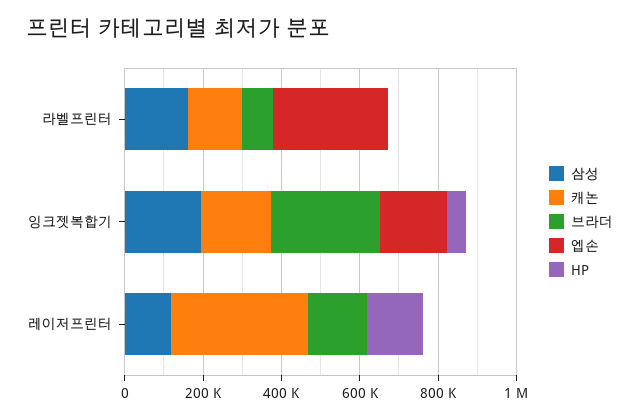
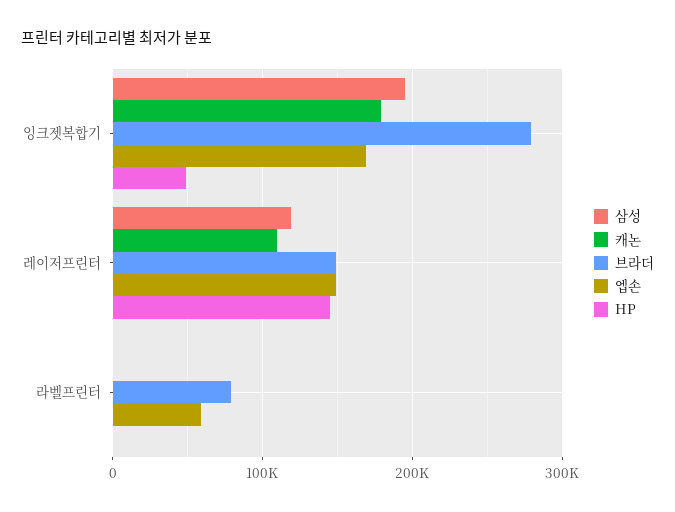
  {
    "삼성": {
-     "라벨프린터": 150000,
+     "라벨프린터": 0,
      "잉크젯복합기": 200000,
      "레이저프린터": 120000
    },
    "캐논": {
-     "라벨프린터": 150000,
+     "라벨프린터": 0,
      "잉크젯복합기": 180000,
-     "레이저프린터": 350000
+     "레이저프린터": 110000
    },
    "브라더": {
      "라벨프린터": 80000,
      "잉크젯복합기": 280000,
      "레이저프린터": 150000
    },
    "엡손": {
-     "라벨프린터": 300000,
+     "라벨프린터": 60000,
      "잉크젯복합기": 170000,
-     "레이저프린터": 0
+     "레이저프린터": 150000
    },
    "HP": {
      "라벨프린터": 0,
      "잉크젯복합기": 50000,
      "레이저프린터": 140000
    }
  }

